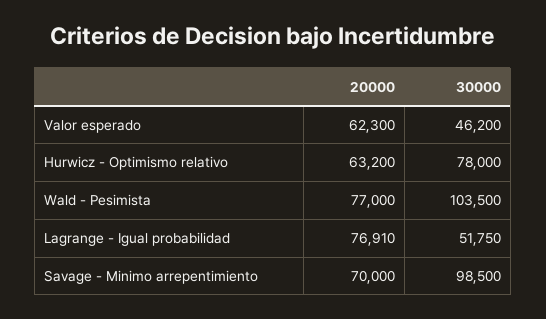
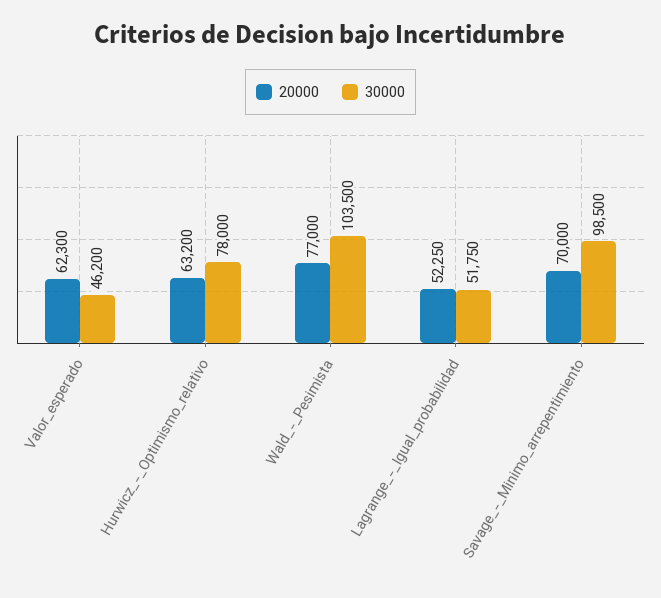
  {
    "20000": {
      "Valor esperado": 62300,
      "Hurwicz - Optimismo relativo": 63200,
      "Wald - Pesimista": 77000,
-     "Lagrange - Igual probabilidad": 76910,
+     "Lagrange - Igual probabilidad": 52250,
      "Savage - Minimo arrepentimiento": 70000
    },
    "30000": {
      "Valor esperado": 46200,
      "Hurwicz - Optimismo relativo": 78000,
      "Wald - Pesimista": 103500,
      "Lagrange - Igual probabilidad": 51750,
      "Savage - Minimo arrepentimiento": 98500
    }
  }

